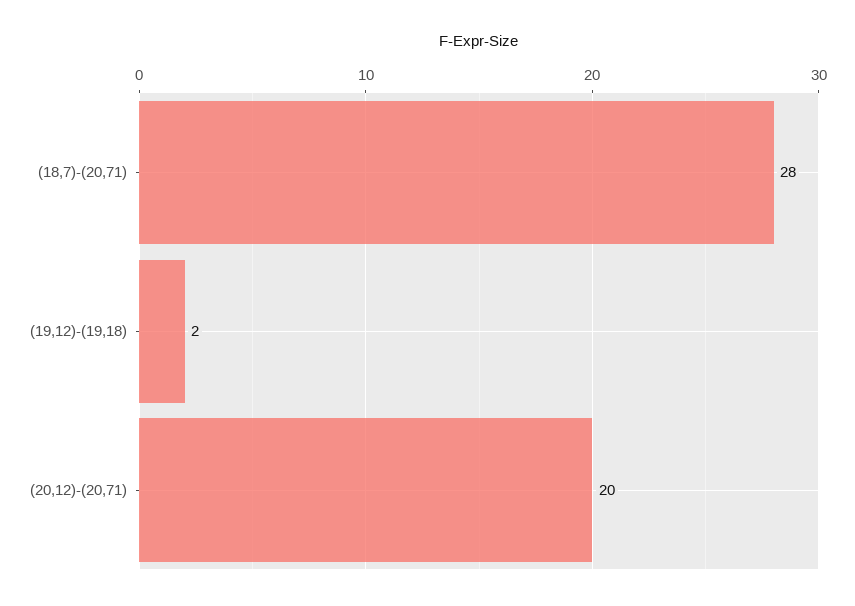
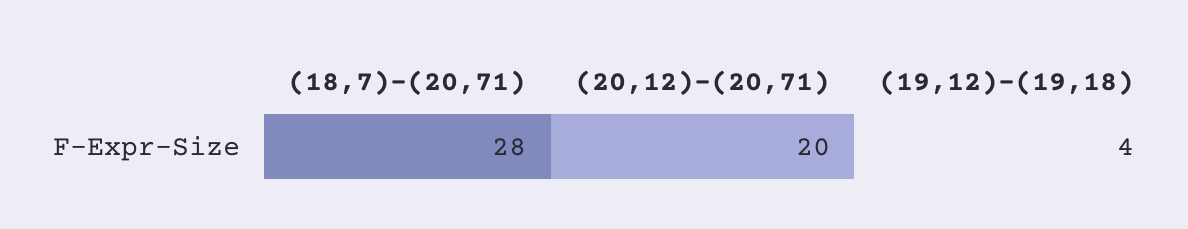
  {
    "(18,7)-(20,71)": 28,
-   "(19,12)-(19,18)": 2,
+   "(19,12)-(19,18)": 4,
    "(20,12)-(20,71)": 20
  }

